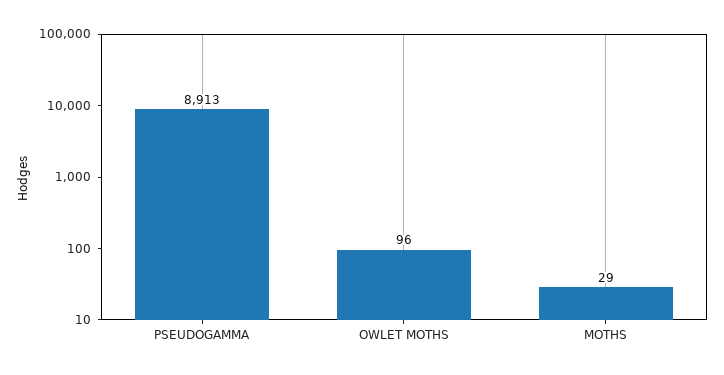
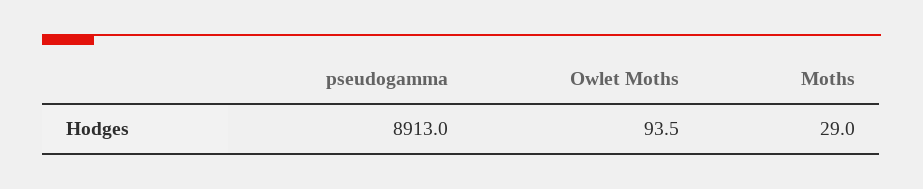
  {
    "PSEUDOGAMMA": 8913,
-   "OWLET MOTHS": 96,
+   "OWLET MOTHS": 93.5,
    "MOTHS": 29
  }

